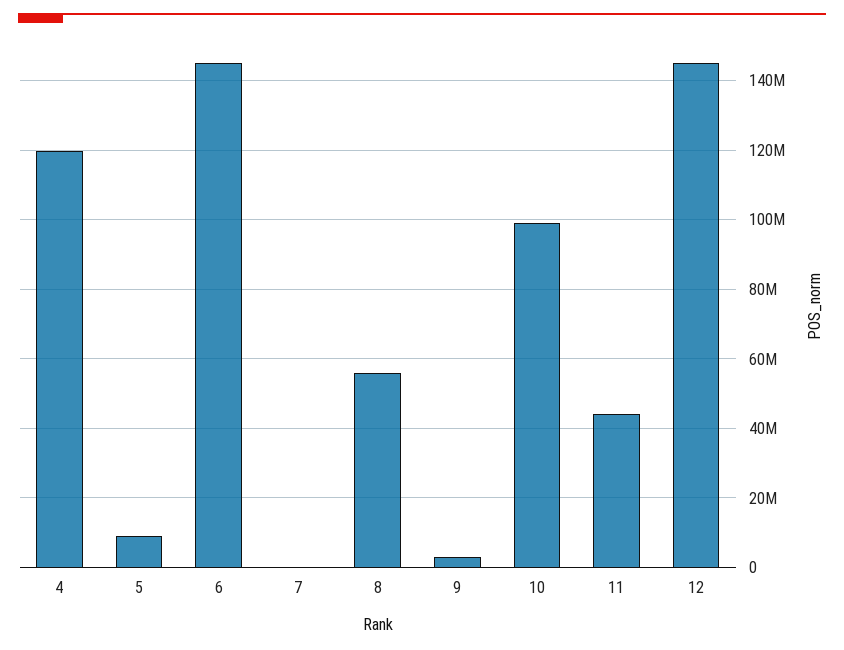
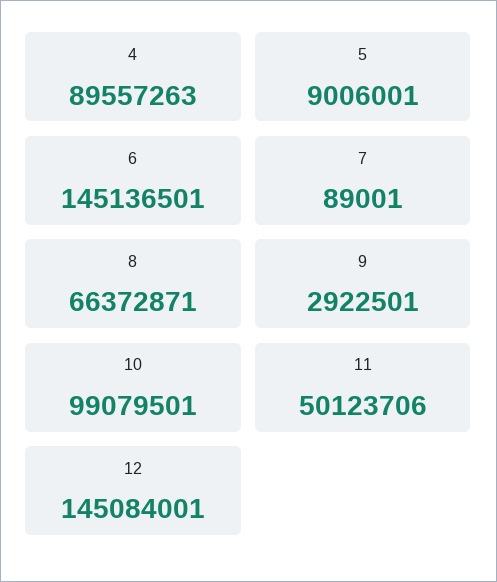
  {
-   "4": 120000000,
+   "4": 89557263,
    "5": 9006001,
    "6": 145136501,
    "7": 89001,
-   "8": 56000000,
+   "8": 66372871,
    "9": 2922501,
    "10": 99079501,
-   "11": 44000000,
+   "11": 50123706,
    "12": 145084001
  }

